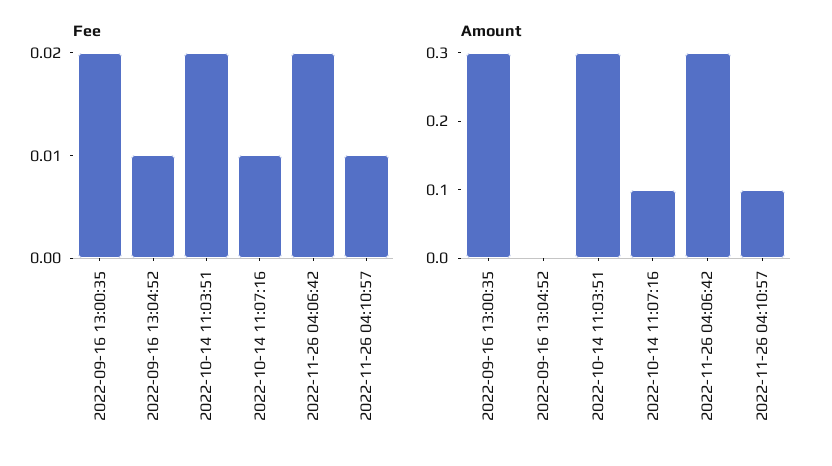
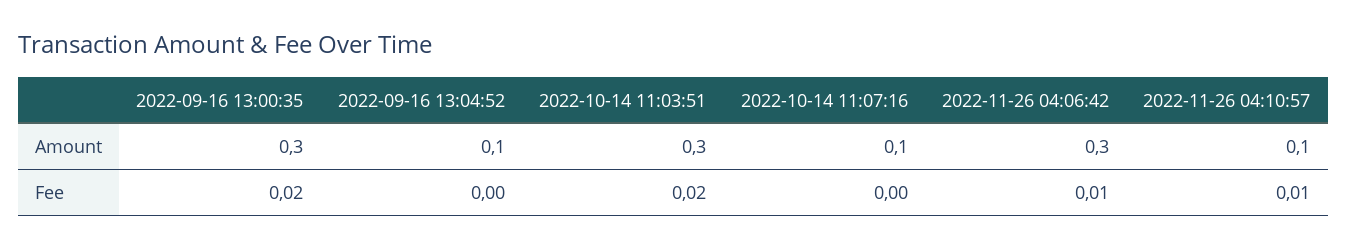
  {
    "Fee": {
      "2022-09-16 13:00:35": 0.02,
-     "2022-09-16 13:04:52": 0.01,
+     "2022-09-16 13:04:52": 0,
      "2022-10-14 11:03:51": 0.02,
-     "2022-10-14 11:07:16": 0.01,
+     "2022-10-14 11:07:16": 0,
-     "2022-11-26 04:06:42": 0.02,
+     "2022-11-26 04:06:42": 0.01,
      "2022-11-26 04:10:57": 0.01
    },
    "Amount": {
      "2022-09-16 13:00:35": 0.3,
-     "2022-09-16 13:04:52": 0,
+     "2022-09-16 13:04:52": 0.1,
      "2022-10-14 11:03:51": 0.3,
      "2022-10-14 11:07:16": 0.1,
      "2022-11-26 04:06:42": 0.3,
      "2022-11-26 04:10:57": 0.1
    }
  }

